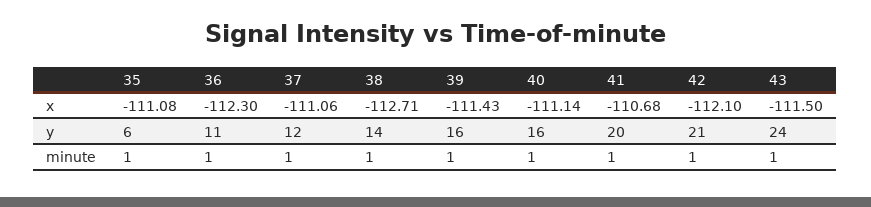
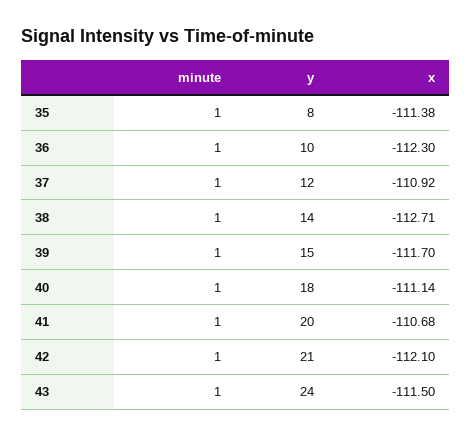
  {
    "35": {
-     "x": -111.08,
+     "x": -111.38,
-     "y": 6,
+     "y": 8,
      "minute": 1
    },
    "36": {
      "x": -112.3,
-     "y": 11,
+     "y": 10,
      "minute": 1
    },
    "37": {
-     "x": -111.06,
+     "x": -110.92,
      "y": 12,
      "minute": 1
    },
    "38": {
      "x": -112.71,
      "y": 14,
      "minute": 1
    },
    "39": {
-     "x": -111.43,
+     "x": -111.7,
-     "y": 16,
+     "y": 15,
      "minute": 1
    },
    "40": {
      "x": -111.14,
-     "y": 16,
+     "y": 18,
      "minute": 1
    },
    "41": {
      "x": -110.68,
      "y": 20,
      "minute": 1
    },
    "42": {
      "x": -112.1,
      "y": 21,
      "minute": 1
    },
    "43": {
      "x": -111.5,
      "y": 24,
      "minute": 1
    }
  }

